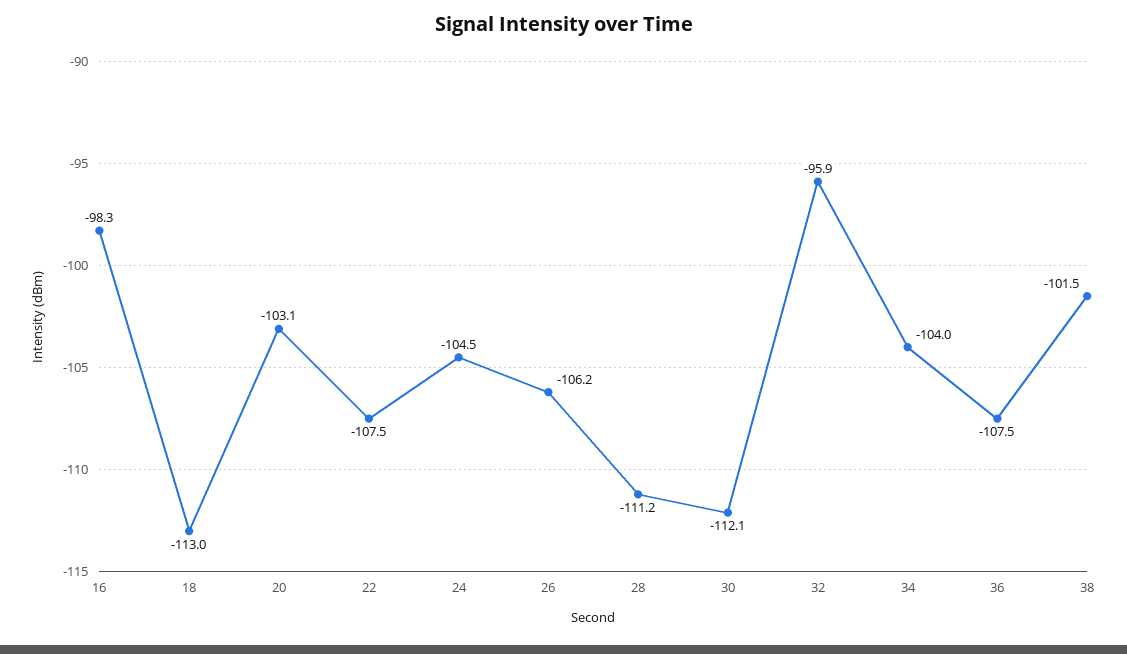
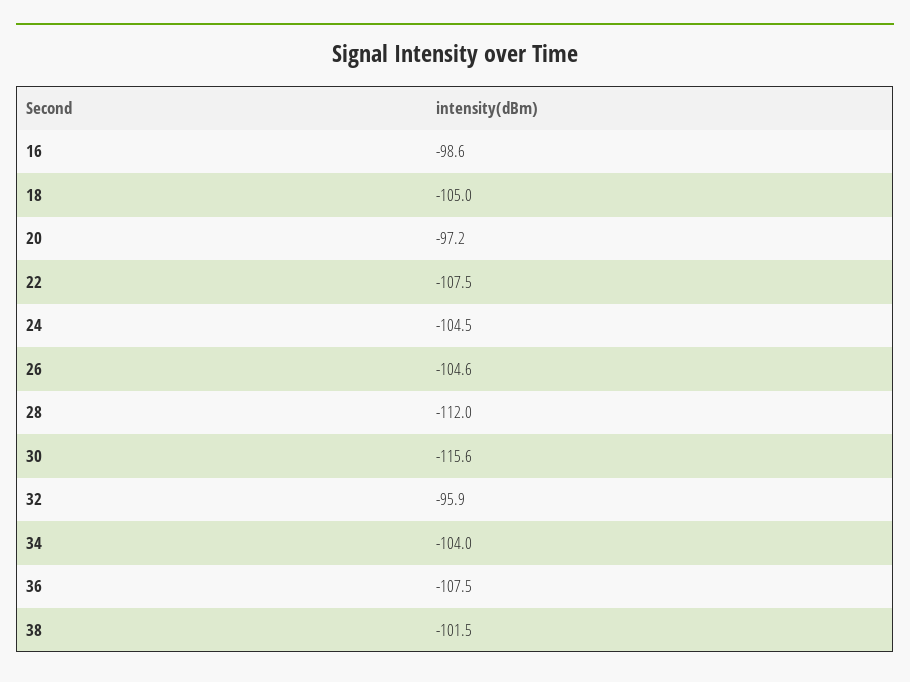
  {
-   "16": -98.3,
+   "16": -98.6,
-   "18": -113,
+   "18": -105,
-   "20": -103.1,
+   "20": -97.2,
    "22": -107.5,
    "24": -104.5,
-   "26": -106.2,
+   "26": -104.6,
-   "28": -111.2,
+   "28": -112,
-   "30": -112.1,
+   "30": -115.6,
    "32": -95.9,
    "34": -104,
    "36": -107.5,
    "38": -101.5
  }

